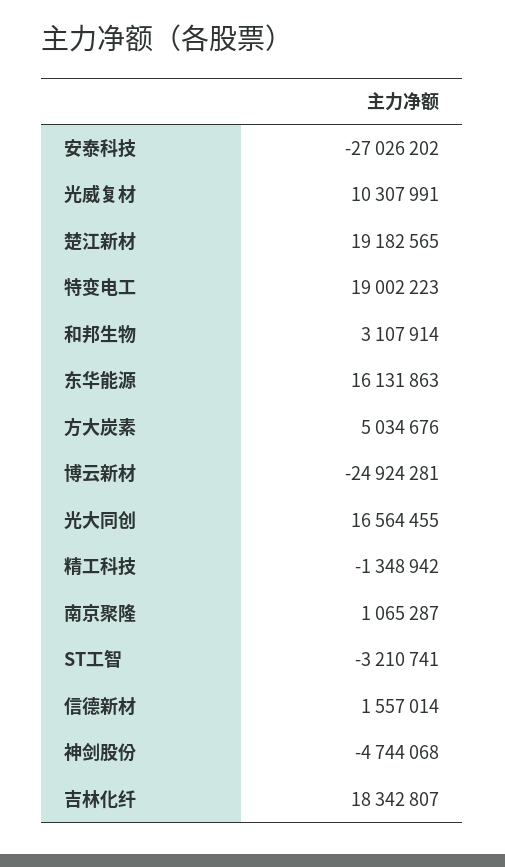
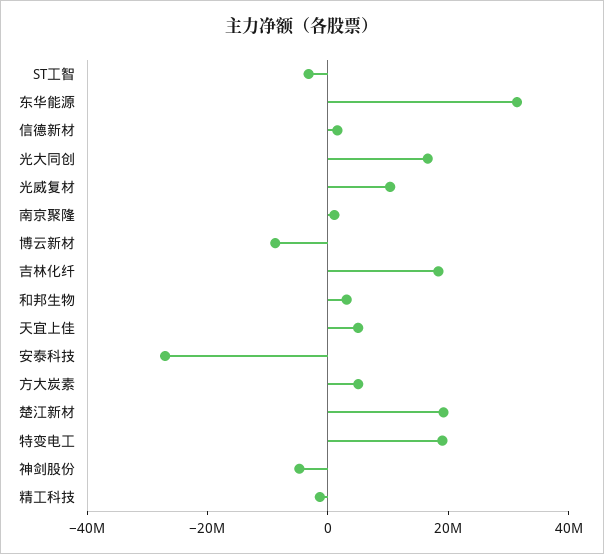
  {
    "安泰科技": -27026202,
    "光威复材": 10307991,
    "楚江新材": 19182565,
    "特变电工": 19002223,
    "和邦生物": 3107914,
-   "东华能源": 16131863,
+   "东华能源": 30000000,
    "方大炭素": 5034676,
-   "博云新材": -24924281,
+   "博云新材": -10000000,
    "光大同创": 16564455,
    "精工科技": -1348942,
    "南京聚隆": 1065287,
    "ST工智": -3210741,
    "信德新材": 1557014,
    "神剑股份": -4744068,
-   "吉林化纤": 18342807
+   "吉林化纤": 18342807,
+   "天宜上佳": 5000000
  }

